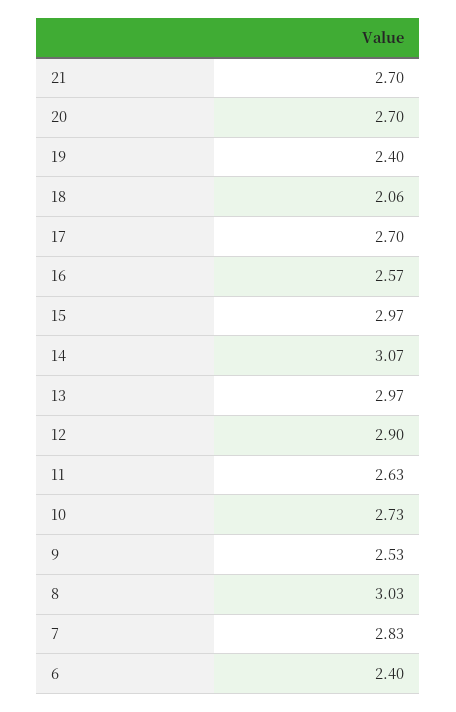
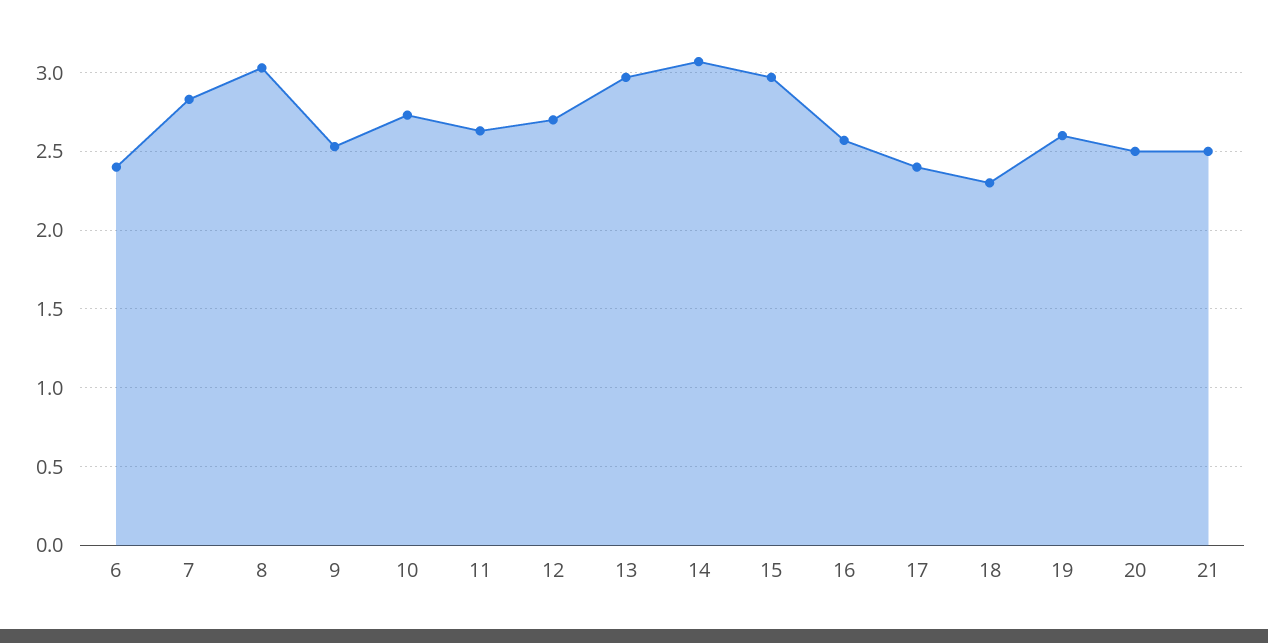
  {
-   "21": 2.7,
+   "21": 2.5,
-   "20": 2.7,
+   "20": 2.5,
-   "19": 2.4,
+   "19": 2.6,
-   "18": 2.06,
+   "18": 2.3,
-   "17": 2.7,
+   "17": 2.4,
    "16": 2.57,
    "15": 2.97,
    "14": 3.07,
    "13": 2.97,
-   "12": 2.9,
+   "12": 2.7,
    "11": 2.63,
    "10": 2.73,
    "9": 2.53,
    "8": 3.03,
    "7": 2.83,
    "6": 2.4
  }

